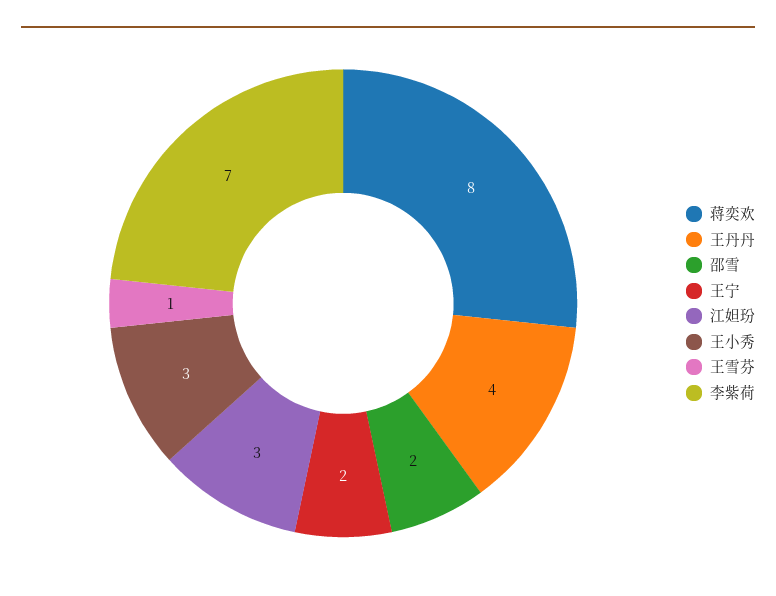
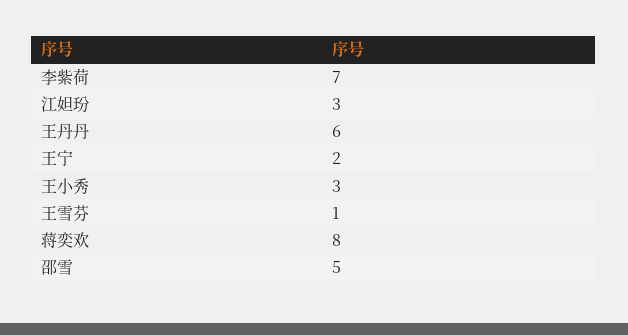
  {
    "蒋奕欢": 8,
-   "王丹丹": 4,
+   "王丹丹": 6,
-   "邵雪": 2,
+   "邵雪": 5,
    "王宁": 2,
    "江妲玢": 3,
    "王小秀": 3,
    "王雪芬": 1,
    "李紫荷": 7
  }

